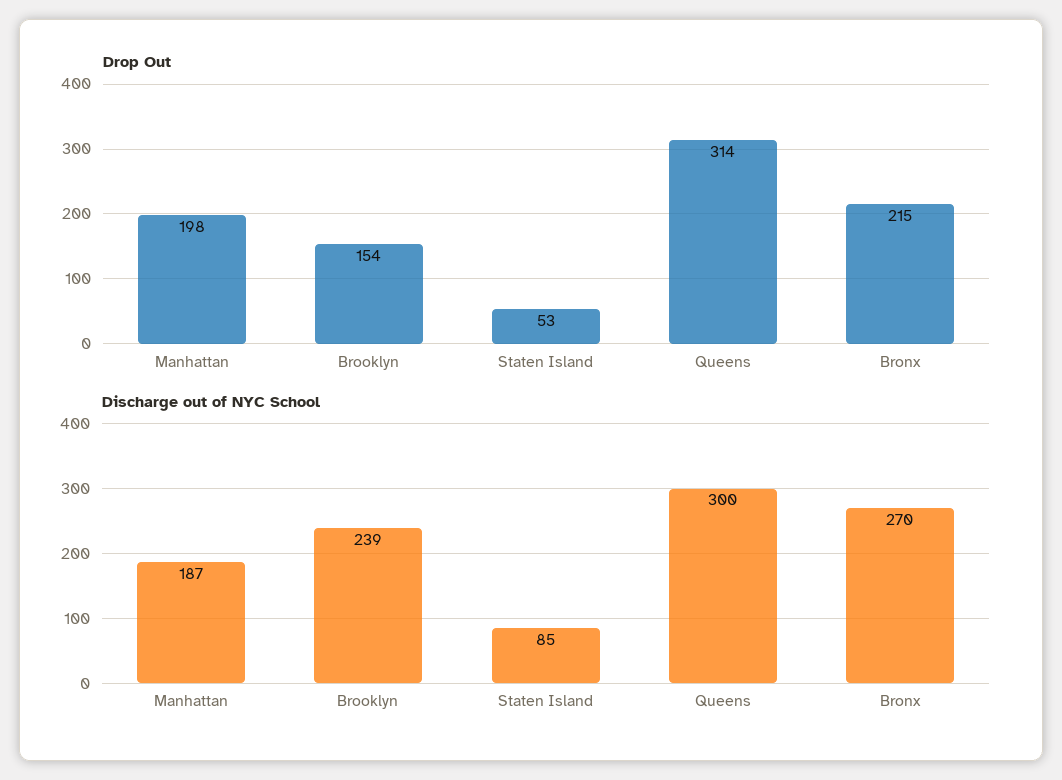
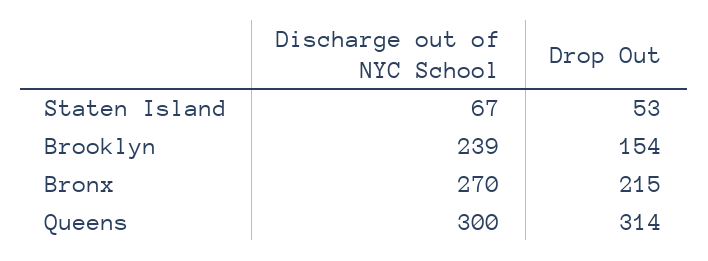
  {
    "Drop Out": {
-     "Manhattan": 198,
      "Brooklyn": 154,
      "Staten Island": 53,
      "Queens": 314,
      "Bronx": 215
    },
    "Discharge out of NYC School": {
-     "Manhattan": 187,
      "Brooklyn": 239,
-     "Staten Island": 85,
+     "Staten Island": 67,
      "Queens": 300,
      "Bronx": 270
    }
  }

